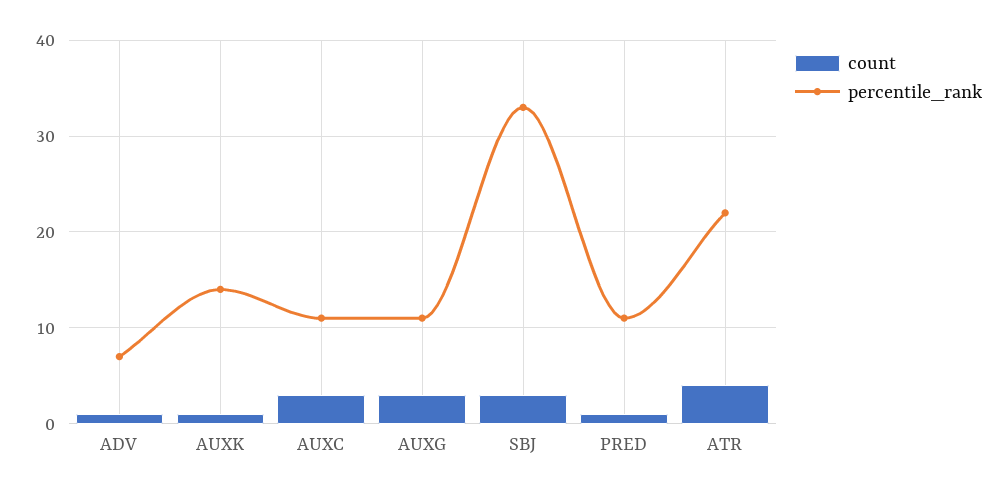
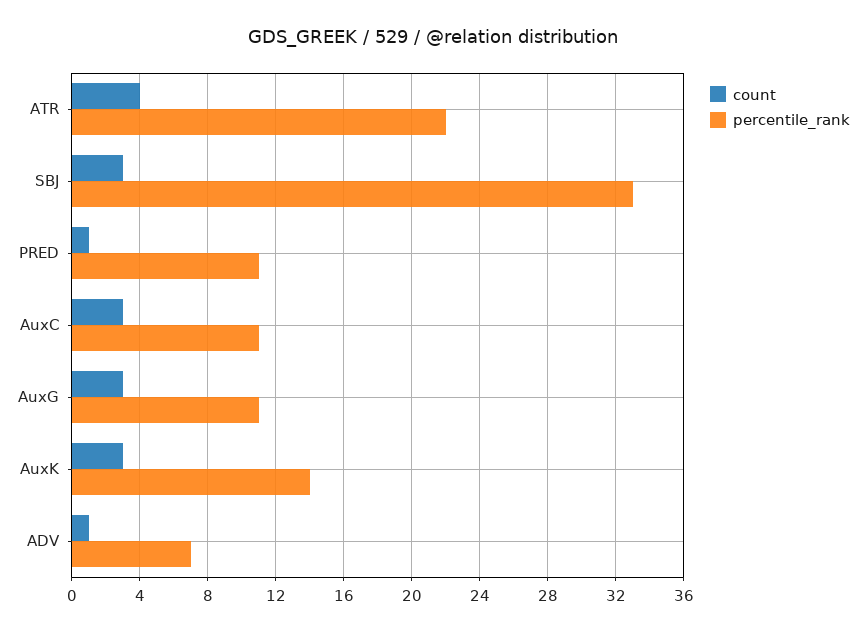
  {
    "count": {
      "ADV": 1,
-     "AUXK": 1,
+     "AUXK": 3,
      "AUXC": 3,
      "AUXG": 3,
      "SBJ": 3,
      "PRED": 1,
      "ATR": 4
    },
    "percentile_rank": {
      "ADV": 7,
      "AUXK": 14,
      "AUXC": 11,
      "AUXG": 11,
      "SBJ": 33,
      "PRED": 11,
      "ATR": 22
    }
  }

